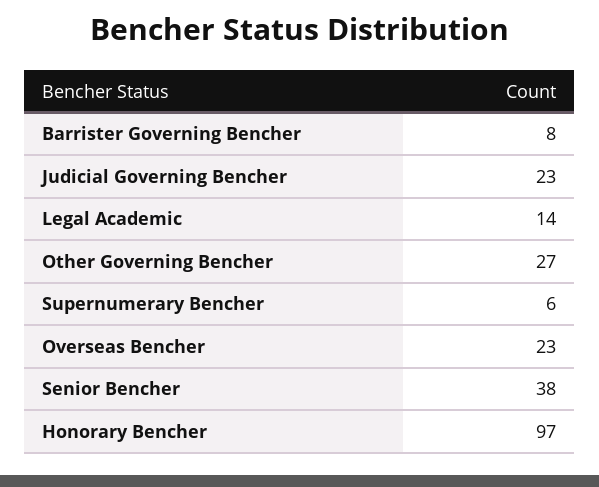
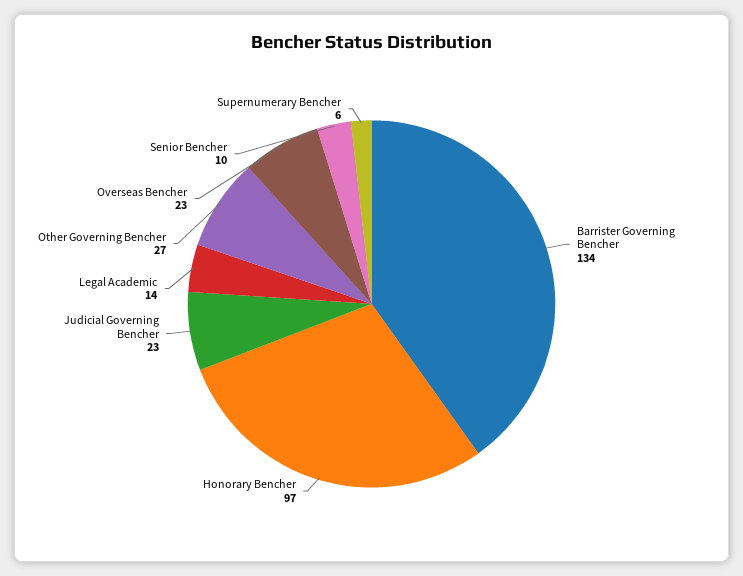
  {
-   "Barrister Governing Bencher": 8,
+   "Barrister Governing Bencher": 134,
    "Judicial Governing Bencher": 23,
    "Legal Academic": 14,
    "Other Governing Bencher": 27,
    "Supernumerary Bencher": 6,
    "Overseas Bencher": 23,
-   "Senior Bencher": 38,
+   "Senior Bencher": 10,
    "Honorary Bencher": 97
  }

